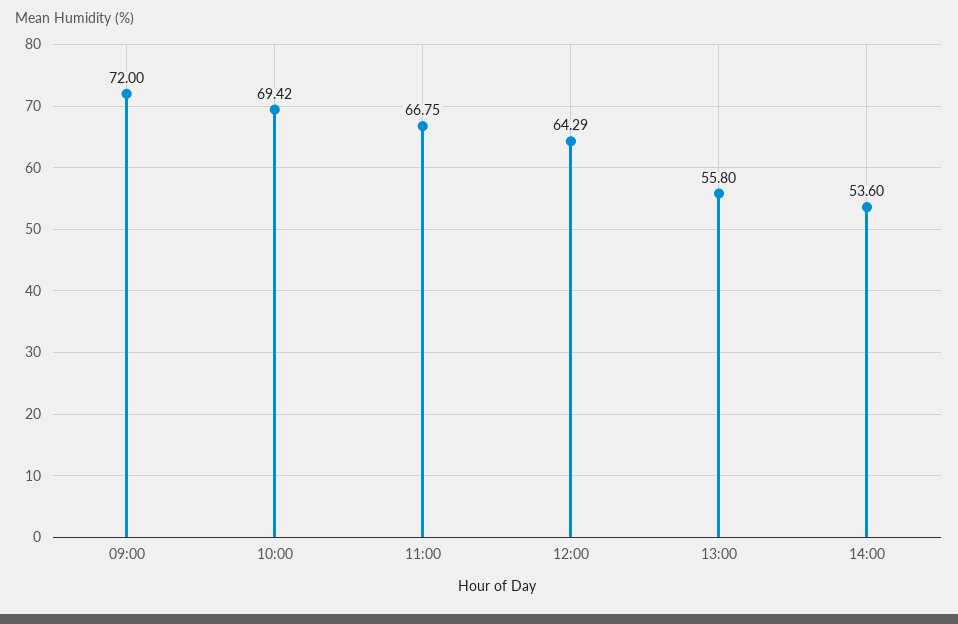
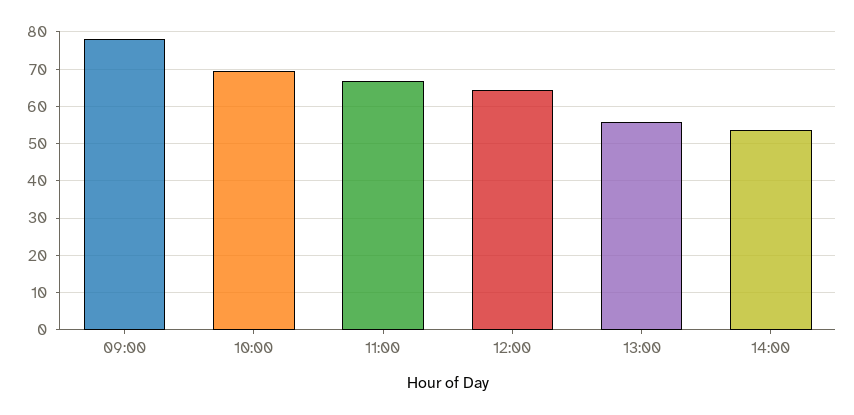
  {
-   "09:00": 72,
+   "09:00": 78,
    "10:00": 69.42,
    "11:00": 66.75,
    "12:00": 64.29,
    "13:00": 55.8,
    "14:00": 53.6
  }

